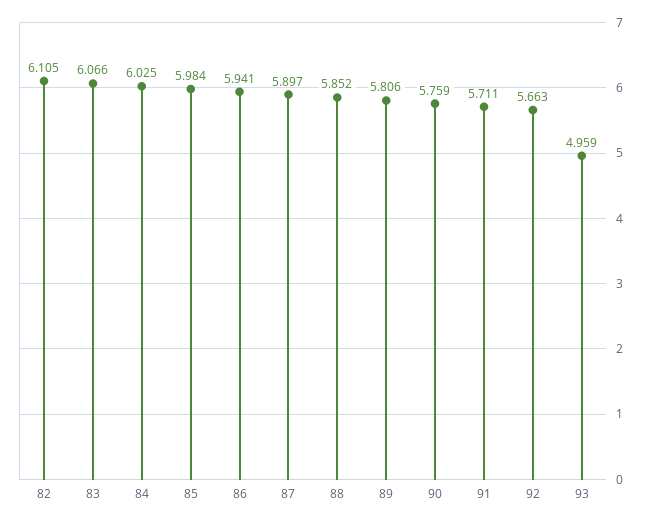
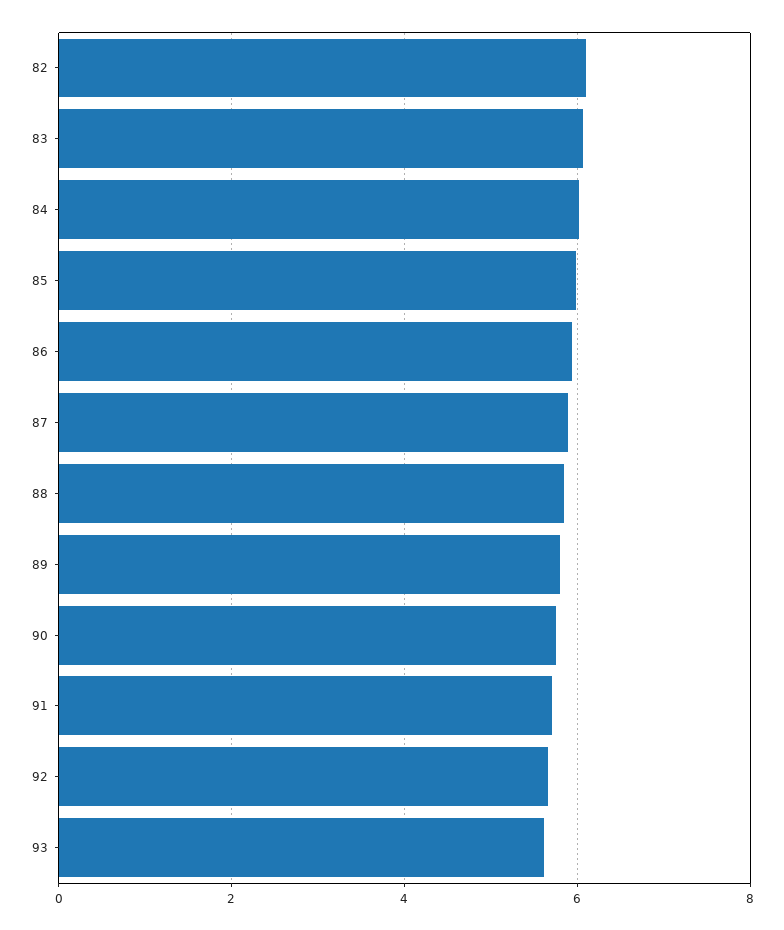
  {
    "82": 6.105,
    "83": 6.066,
    "84": 6.025,
    "85": 5.984,
    "86": 5.941,
    "87": 5.897,
    "88": 5.852,
    "89": 5.806,
    "90": 5.759,
    "91": 5.711,
    "92": 5.663,
-   "93": 4.959
+   "93": 5.6
  }

